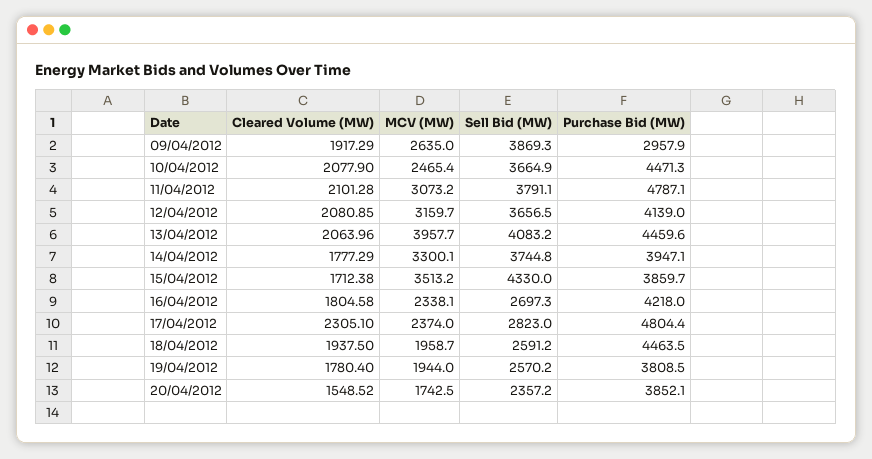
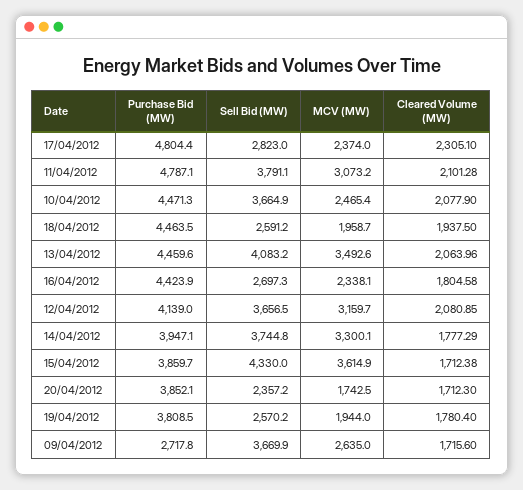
  {
    "Cleared Volume (MW)": {
-     "09/04/2012": 1917.29,
+     "09/04/2012": 1715.6,
      "10/04/2012": 2077.9,
      "11/04/2012": 2101.28,
      "12/04/2012": 2080.85,
      "13/04/2012": 2063.96,
      "14/04/2012": 1777.29,
      "15/04/2012": 1712.38,
      "16/04/2012": 1804.58,
      "17/04/2012": 2305.1,
      "18/04/2012": 1937.5,
      "19/04/2012": 1780.4,
-     "20/04/2012": 1548.52
+     "20/04/2012": 1712.3
    },
    "MCV (MW)": {
      "09/04/2012": 2635,
      "10/04/2012": 2465.4,
      "11/04/2012": 3073.2,
      "12/04/2012": 3159.7,
-     "13/04/2012": 3957.7,
+     "13/04/2012": 3492.6,
      "14/04/2012": 3300.1,
-     "15/04/2012": 3513.2,
+     "15/04/2012": 3614.9,
      "16/04/2012": 2338.1,
      "17/04/2012": 2374,
      "18/04/2012": 1958.7,
      "19/04/2012": 1944,
      "20/04/2012": 1742.5
    },
    "Sell Bid (MW)": {
-     "09/04/2012": 3869.3,
+     "09/04/2012": 3669.9,
      "10/04/2012": 3664.9,
      "11/04/2012": 3791.1,
      "12/04/2012": 3656.5,
      "13/04/2012": 4083.2,
      "14/04/2012": 3744.8,
      "15/04/2012": 4330,
      "16/04/2012": 2697.3,
      "17/04/2012": 2823,
      "18/04/2012": 2591.2,
      "19/04/2012": 2570.2,
      "20/04/2012": 2357.2
    },
    "Purchase Bid (MW)": {
-     "09/04/2012": 2957.9,
+     "09/04/2012": 2717.8,
      "10/04/2012": 4471.3,
      "11/04/2012": 4787.1,
      "12/04/2012": 4139,
      "13/04/2012": 4459.6,
      "14/04/2012": 3947.1,
      "15/04/2012": 3859.7,
-     "16/04/2012": 4218,
+     "16/04/2012": 4423.9,
      "17/04/2012": 4804.4,
      "18/04/2012": 4463.5,
      "19/04/2012": 3808.5,
      "20/04/2012": 3852.1
    }
  }

